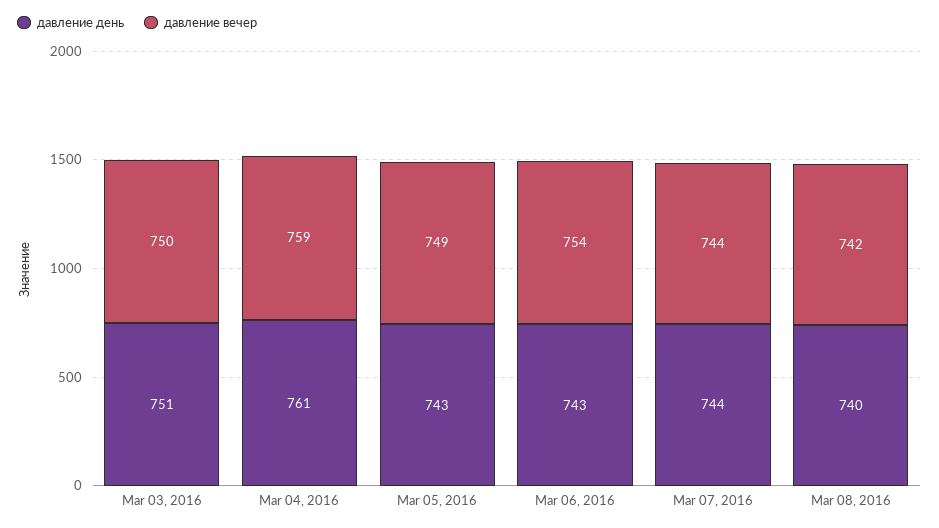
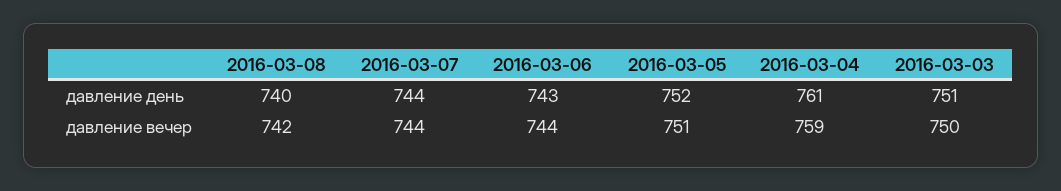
  {
    "давление день": {
      "Mar 03, 2016": 751,
      "Mar 04, 2016": 761,
-     "Mar 05, 2016": 743,
+     "Mar 05, 2016": 752,
      "Mar 06, 2016": 743,
      "Mar 07, 2016": 744,
      "Mar 08, 2016": 740
    },
    "давление вечер": {
      "Mar 03, 2016": 750,
      "Mar 04, 2016": 759,
-     "Mar 05, 2016": 749,
+     "Mar 05, 2016": 751,
-     "Mar 06, 2016": 754,
+     "Mar 06, 2016": 744,
      "Mar 07, 2016": 744,
      "Mar 08, 2016": 742
    }
  }

